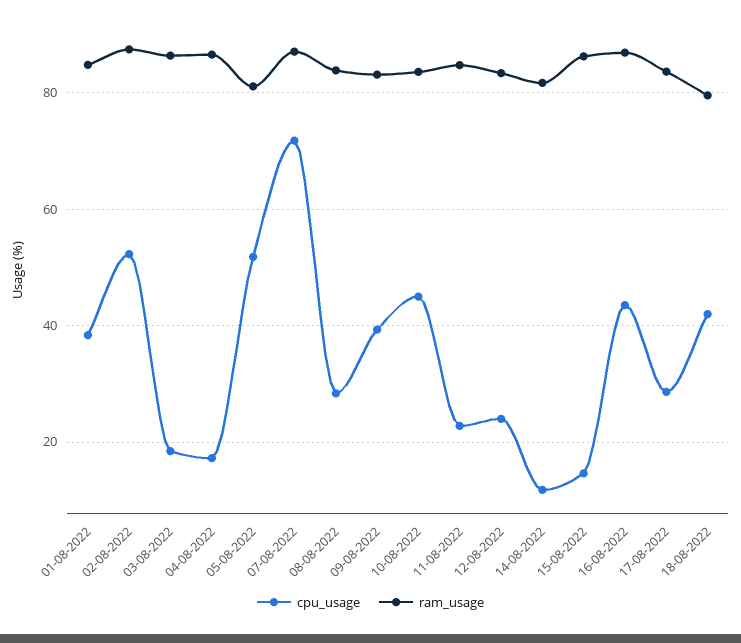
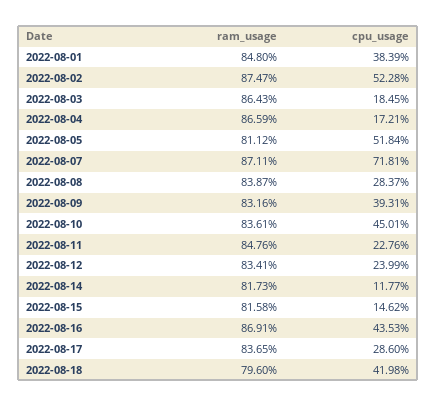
  {
    "cpu_usage": {
      "01-08-2022": 38.39,
      "02-08-2022": 52.28,
      "03-08-2022": 18.45,
      "04-08-2022": 17.21,
      "05-08-2022": 51.84,
      "07-08-2022": 71.81,
      "08-08-2022": 28.37,
      "09-08-2022": 39.31,
      "10-08-2022": 45.01,
      "11-08-2022": 22.76,
      "12-08-2022": 23.99,
      "14-08-2022": 11.77,
      "15-08-2022": 14.62,
      "16-08-2022": 43.53,
      "17-08-2022": 28.6,
      "18-08-2022": 41.98
    },
    "ram_usage": {
      "01-08-2022": 84.8,
      "02-08-2022": 87.47,
      "03-08-2022": 86.43,
      "04-08-2022": 86.59,
      "05-08-2022": 81.12,
      "07-08-2022": 87.11,
      "08-08-2022": 83.87,
      "09-08-2022": 83.16,
      "10-08-2022": 83.61,
      "11-08-2022": 84.76,
      "12-08-2022": 83.41,
      "14-08-2022": 81.73,
-     "15-08-2022": 86,
+     "15-08-2022": 81.58,
      "16-08-2022": 86.91,
      "17-08-2022": 83.65,
      "18-08-2022": 79.6
    }
  }

